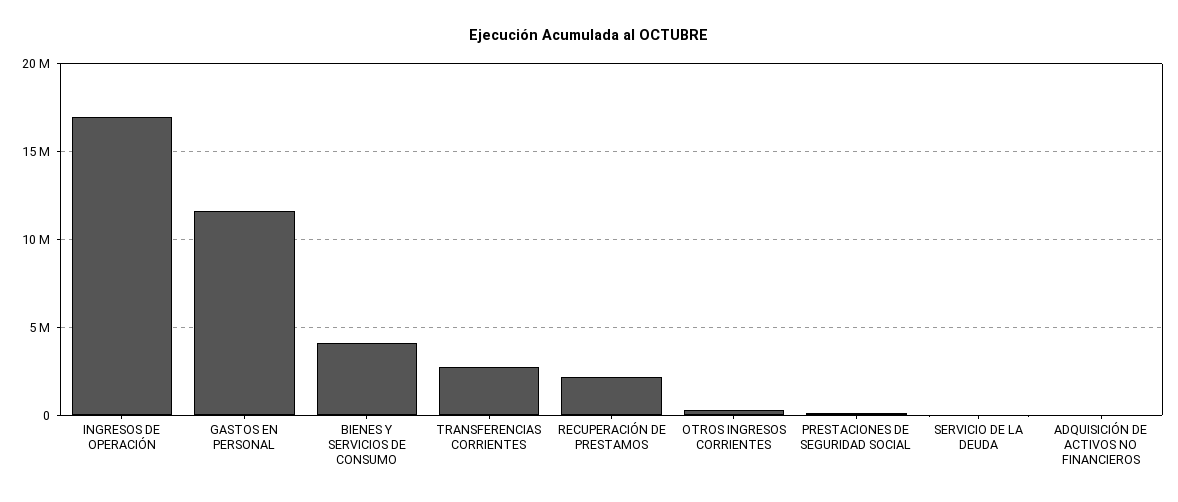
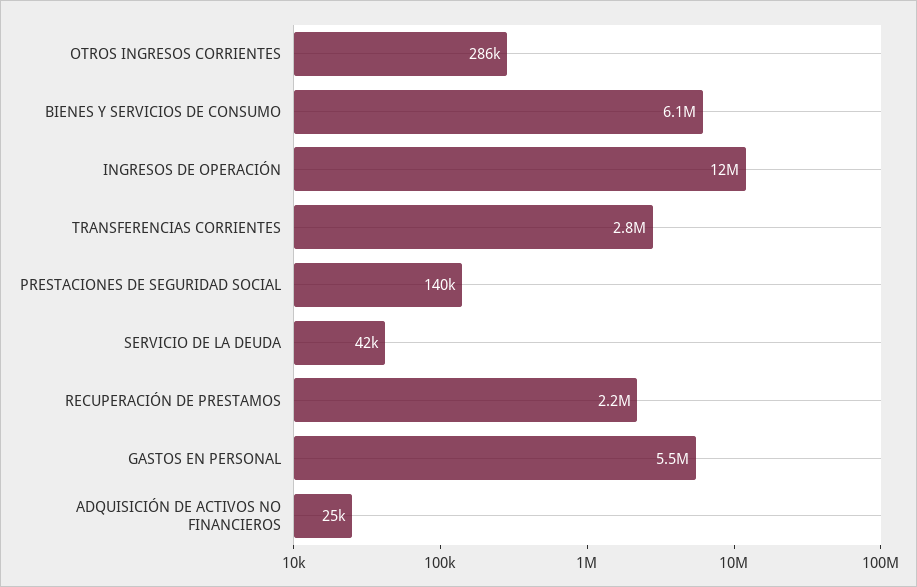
  {
-   "INGRESOS DE OPERACIÓN": 17000000,
+   "INGRESOS DE OPERACIÓN": 12000000,
-   "GASTOS EN PERSONAL": 11500000,
+   "GASTOS EN PERSONAL": 5500000,
-   "BIENES Y SERVICIOS DE CONSUMO": 4000000,
+   "BIENES Y SERVICIOS DE CONSUMO": 6100000,
    "TRANSFERENCIAS CORRIENTES": 2800000,
    "RECUPERACIÓN DE PRESTAMOS": 2200000,
    "OTROS INGRESOS CORRIENTES": 286000,
    "PRESTACIONES DE SEGURIDAD SOCIAL": 140000,
    "SERVICIO DE LA DEUDA": 42000,
    "ADQUISICIÓN DE ACTIVOS NO FINANCIEROS": 25000
  }

